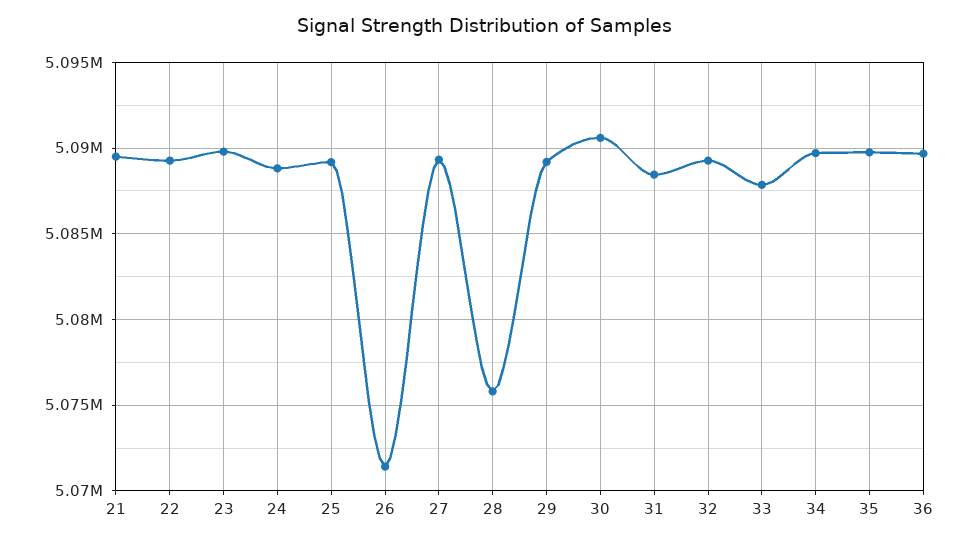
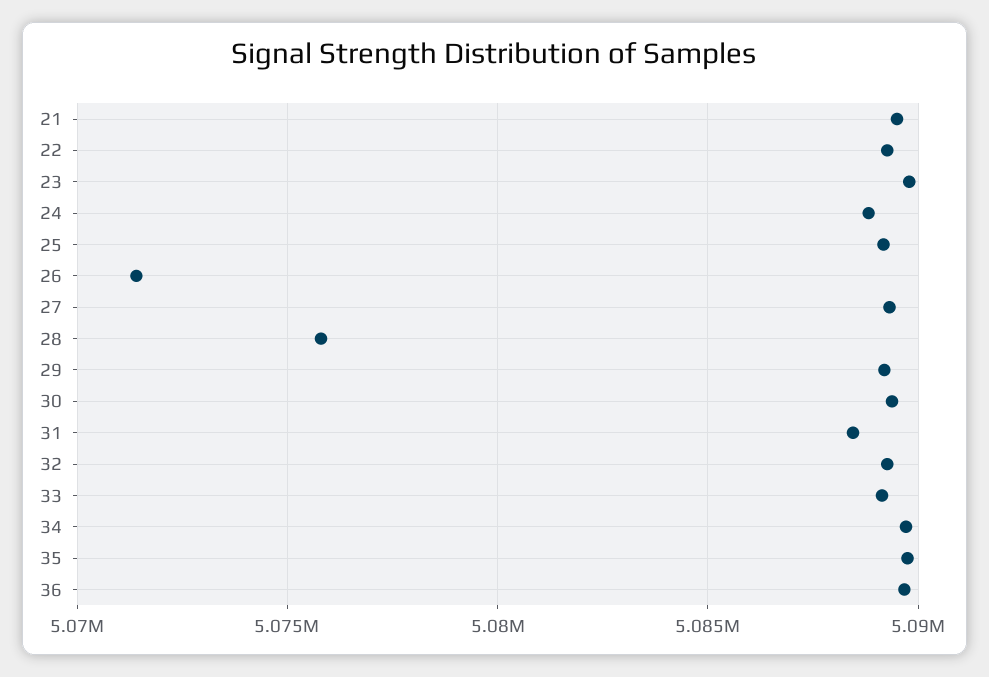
  {
    "21": 5089500,
    "22": 5089500,
    "23": 5090000,
    "24": 5089000,
    "25": 5089000,
    "26": 5071500,
    "27": 5089500,
    "28": 5076000,
    "29": 5089000,
-   "30": 5090500,
+   "30": 5089500,
    "31": 5088500,
    "32": 5089500,
-   "33": 5088000,
+   "33": 5089000,
    "34": 5089500,
    "35": 5089500,
    "36": 5089500
  }

